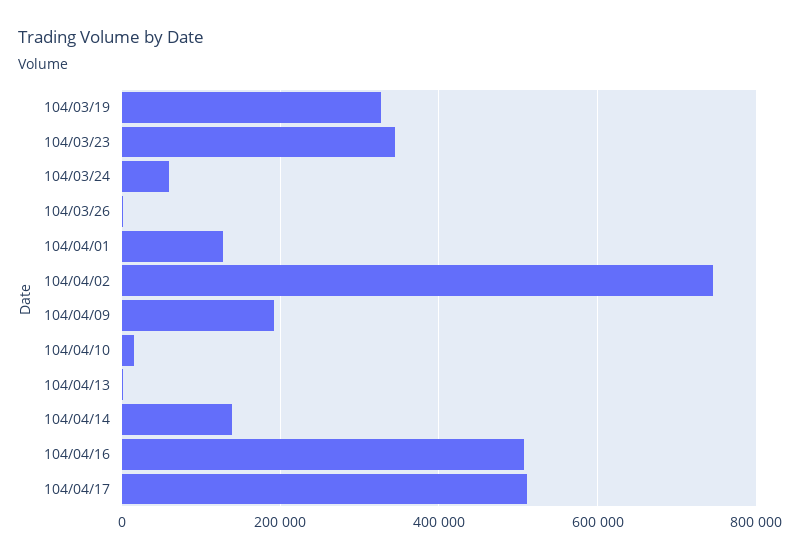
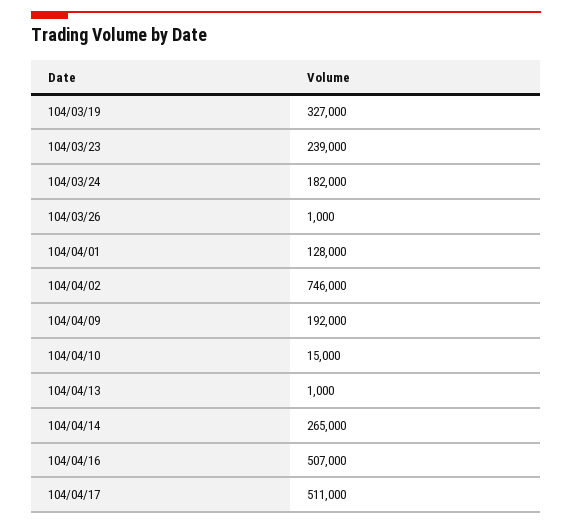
  {
    "104/03/19": 327000,
-   "104/03/23": 340000,
+   "104/03/23": 239000,
-   "104/03/24": 60000,
+   "104/03/24": 182000,
    "104/03/26": 1000,
    "104/04/01": 128000,
    "104/04/02": 746000,
    "104/04/09": 192000,
    "104/04/10": 15000,
    "104/04/13": 1000,
-   "104/04/14": 140000,
+   "104/04/14": 265000,
    "104/04/16": 507000,
    "104/04/17": 511000
  }

